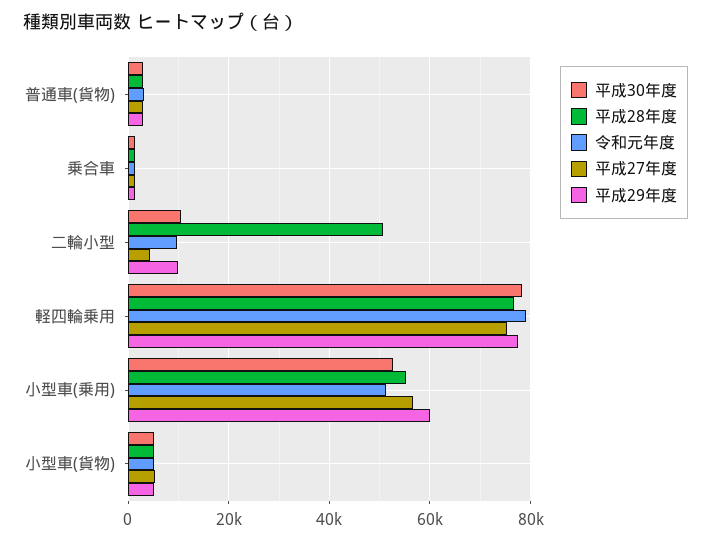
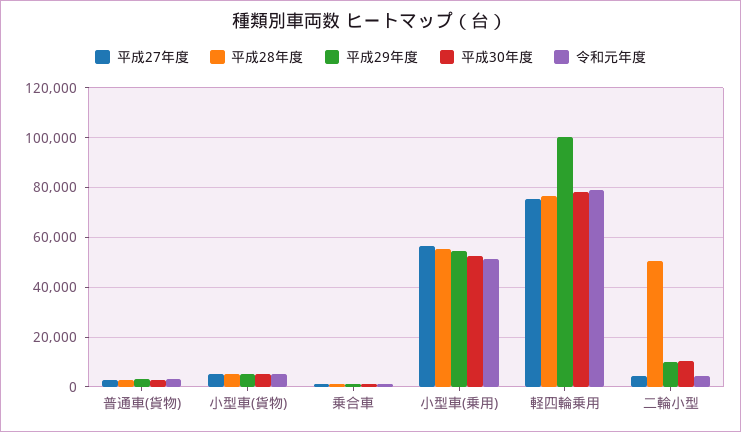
  {
    "平成30年度": {
      "普通車(貨物)": 2000,
      "乗合車": 2000,
      "二輪小型": 10000,
      "軽四輪乗用": 78000,
      "小型車(乗用)": 52000,
      "小型車(貨物)": 6000
    },
    "平成28年度": {
      "普通車(貨物)": 2000,
      "乗合車": 2000,
      "二輪小型": 50000,
      "軽四輪乗用": 76000,
      "小型車(乗用)": 56000,
      "小型車(貨物)": 6000
    },
    "令和元年度": {
      "普通車(貨物)": 4000,
      "乗合車": 2000,
-     "二輪小型": 10000,
+     "二輪小型": 5000,
      "軽四輪乗用": 80000,
      "小型車(乗用)": 52000,
      "小型車(貨物)": 6000
    },
    "平成27年度": {
      "普通車(貨物)": 2000,
      "乗合車": 2000,
      "二輪小型": 4000,
      "軽四輪乗用": 76000,
      "小型車(乗用)": 56000,
      "小型車(貨物)": 6000
    },
    "平成29年度": {
      "普通車(貨物)": 4000,
      "乗合車": 2000,
      "二輪小型": 10000,
-     "軽四輪乗用": 78000,
+     "軽四輪乗用": 100000,
-     "小型車(乗用)": 60000,
+     "小型車(乗用)": 55000,
      "小型車(貨物)": 6000
    }
  }

